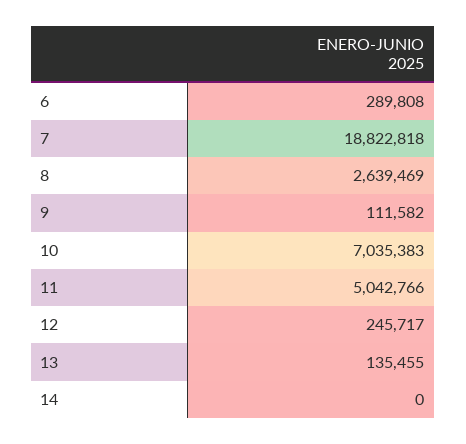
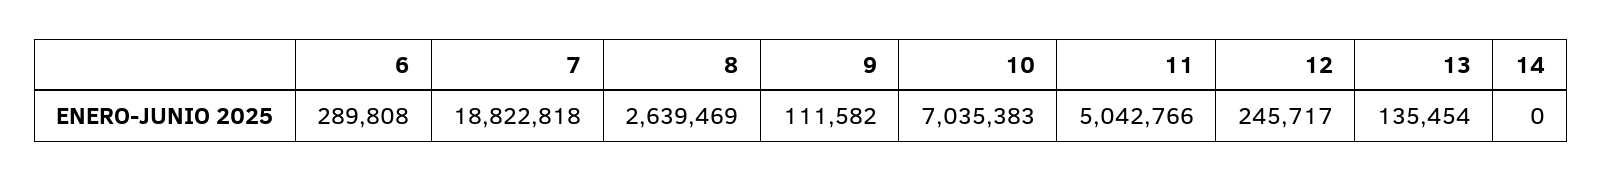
  {
    "6": 289808,
    "7": 18822818,
    "8": 2639469,
    "9": 111582,
    "10": 7035383,
    "11": 5042766,
    "12": 245717,
-   "13": 135455,
+   "13": 135454,
    "14": 0
  }

